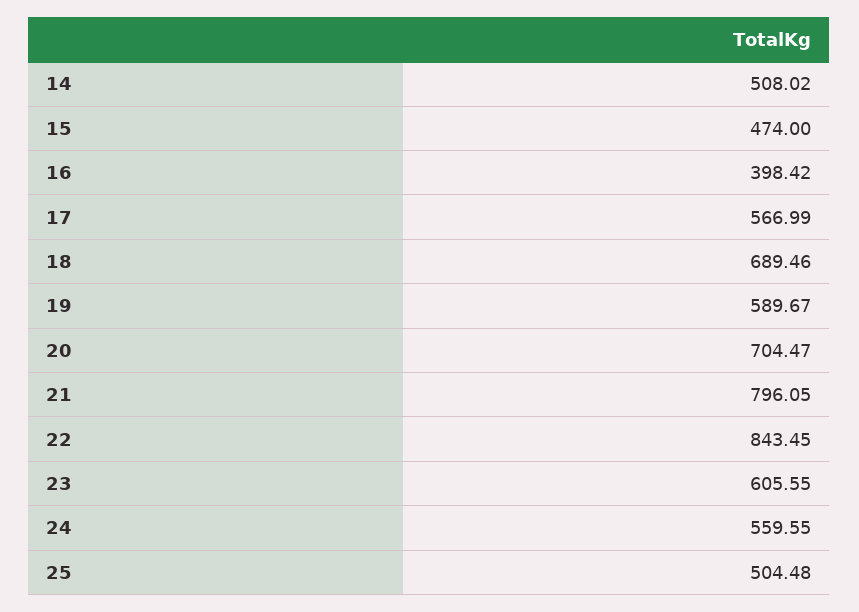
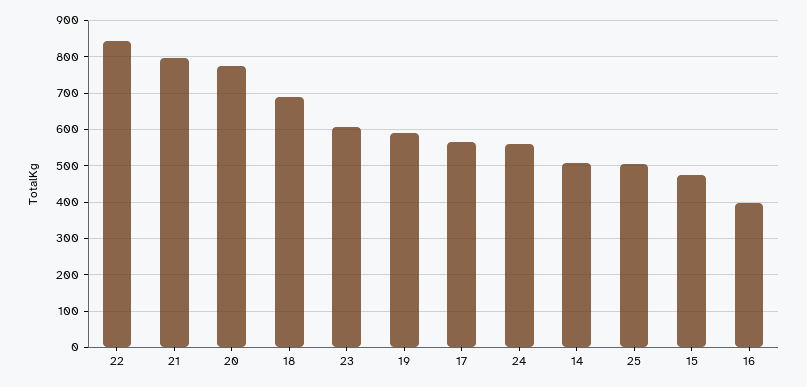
  {
    "14": 508.02,
    "15": 474,
    "16": 398.42,
    "17": 566.99,
    "18": 689.46,
    "19": 589.67,
-   "20": 704.47,
+   "20": 780,
    "21": 796.05,
    "22": 843.45,
    "23": 605.55,
    "24": 559.55,
    "25": 504.48
  }

